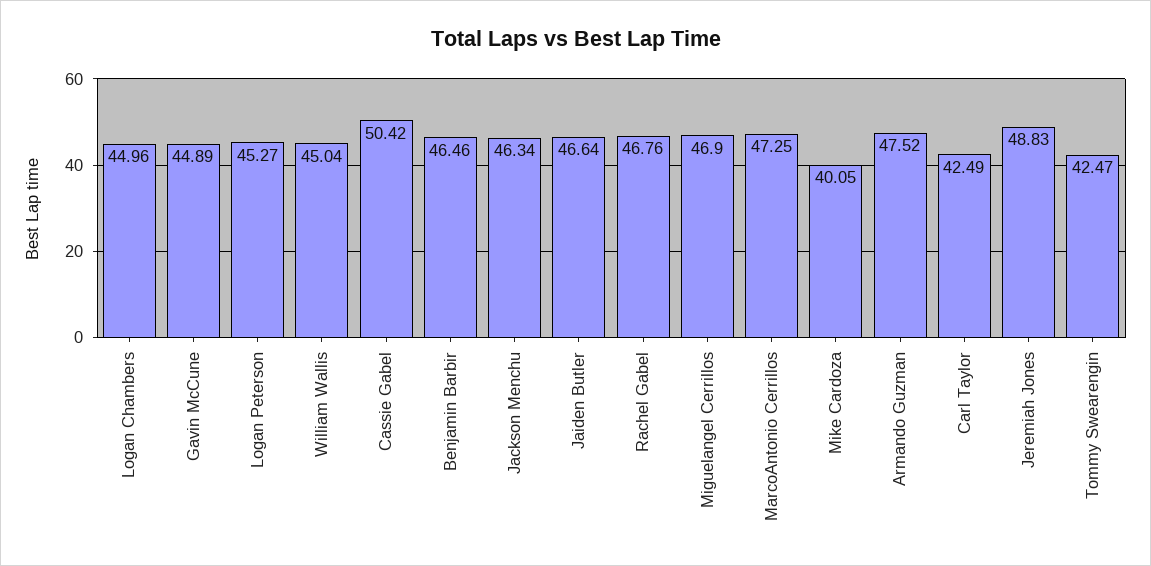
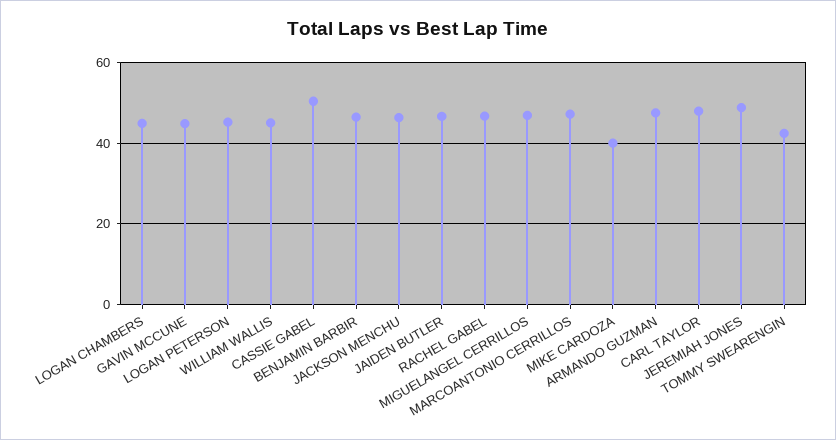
  {
    "Logan Chambers": 44.96,
    "Gavin McCune": 44.89,
    "Logan Peterson": 45.27,
    "William Wallis": 45.04,
    "Cassie Gabel": 50.42,
    "Benjamin Barbir": 46.46,
    "Jackson Menchu": 46.34,
    "Jaiden Butler": 46.64,
    "Rachel Gabel": 46.76,
    "Miguelangel Cerrillos": 46.9,
    "MarcoAntonio Cerrillos": 47.25,
    "Mike Cardoza": 40.05,
    "Armando Guzman": 47.52,
-   "Carl Taylor": 42.49,
+   "Carl Taylor": 48,
    "Jeremiah Jones": 48.83,
    "Tommy Swearengin": 42.47
  }

